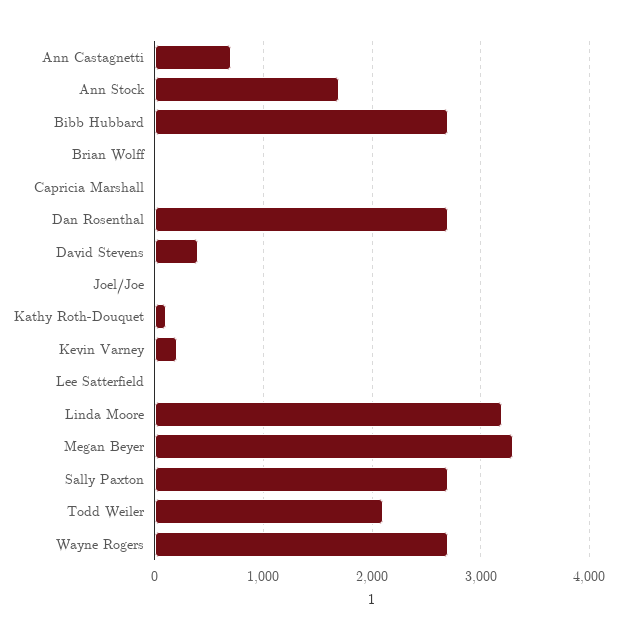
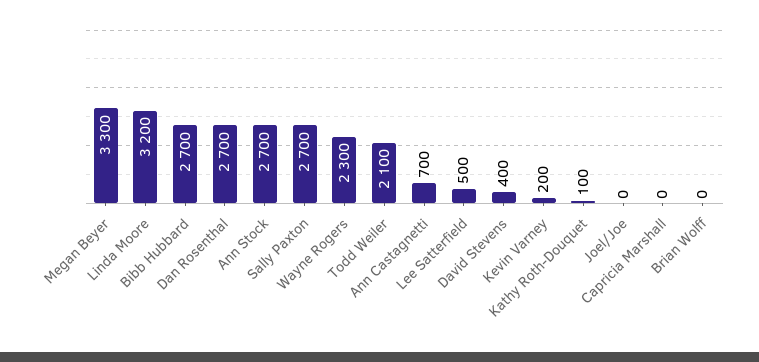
  {
    "Ann Castagnetti": 700,
-   "Ann Stock": 1700,
+   "Ann Stock": 2700,
    "Bibb Hubbard": 2700,
    "Brian Wolff": 0,
    "Capricia Marshall": 0,
    "Dan Rosenthal": 2700,
    "David Stevens": 400,
    "Joel/Joe": 0,
    "Kathy Roth-Douquet": 100,
    "Kevin Varney": 200,
-   "Lee Satterfield": 0,
+   "Lee Satterfield": 500,
    "Linda Moore": 3200,
    "Megan Beyer": 3300,
    "Sally Paxton": 2700,
    "Todd Weiler": 2100,
-   "Wayne Rogers": 2700
+   "Wayne Rogers": 2300
  }

